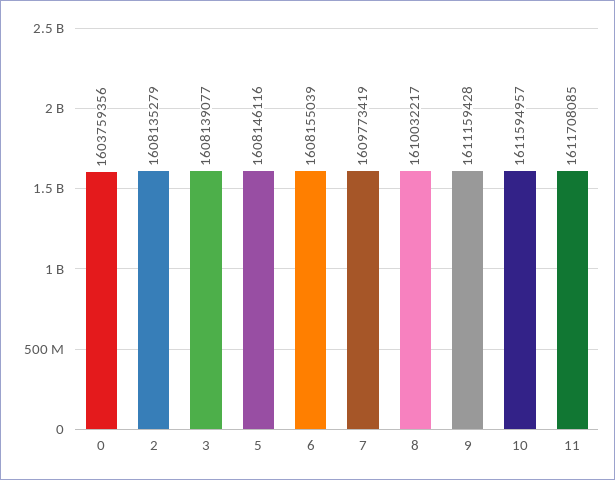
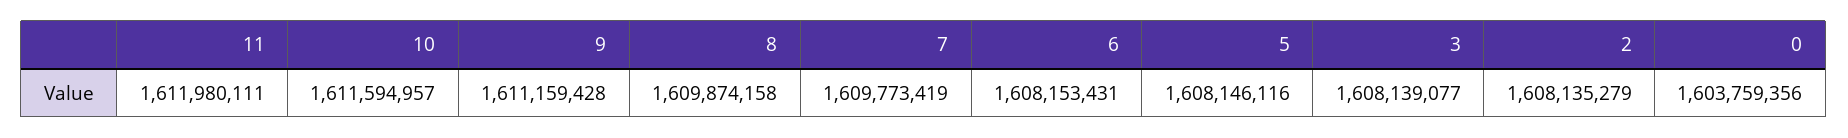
  {
    "0": 1603759356,
    "2": 1608135279,
    "3": 1608139077,
    "5": 1608146116,
-   "6": 1608155039,
+   "6": 1608153431,
    "7": 1609773419,
-   "8": 1610032217,
+   "8": 1609874158,
    "9": 1611159428,
    "10": 1611594957,
-   "11": 1611708085
+   "11": 1611980111
  }

